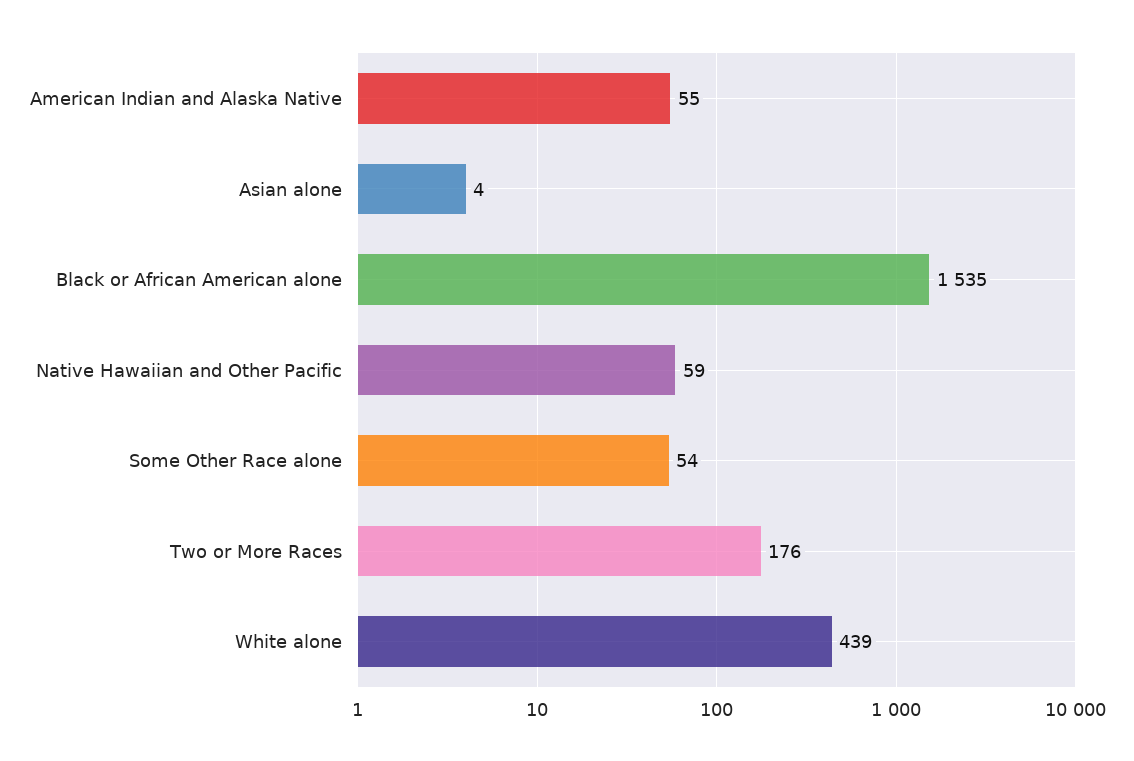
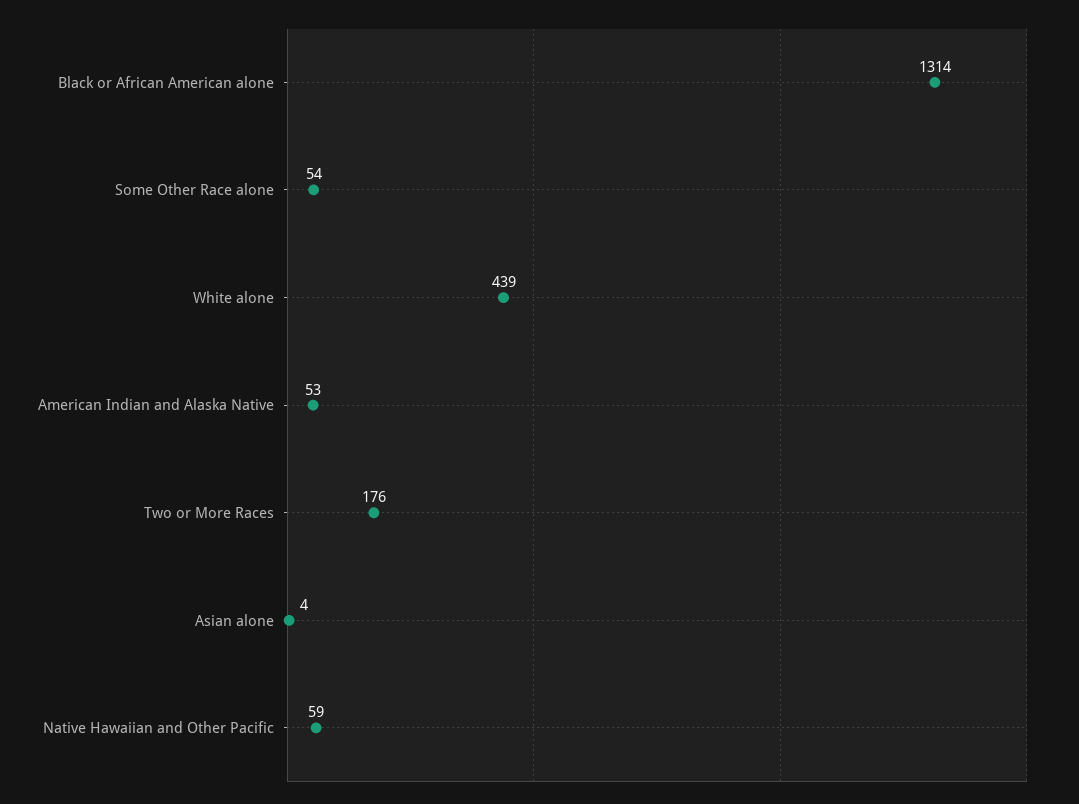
  {
-   "American Indian and Alaska Native": 55,
+   "American Indian and Alaska Native": 53,
    "Asian alone": 4,
-   "Black or African American alone": 1535,
+   "Black or African American alone": 1314,
    "Native Hawaiian and Other Pacific": 59,
    "Some Other Race alone": 54,
    "Two or More Races": 176,
    "White alone": 439
  }

